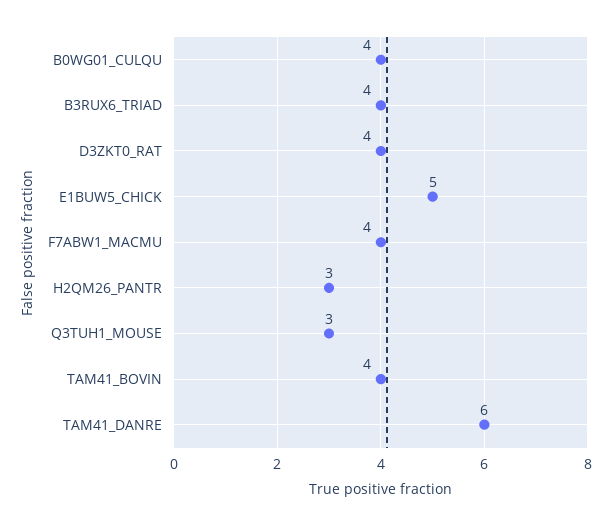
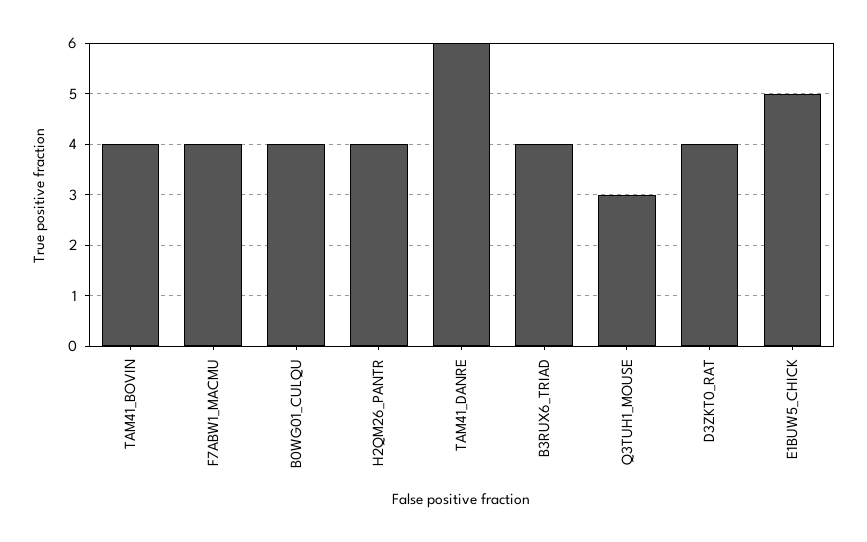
  {
    "B0WG01_CULQU": 4,
    "B3RUX6_TRIAD": 4,
    "D3ZKT0_RAT": 4,
    "E1BUW5_CHICK": 5,
    "F7ABW1_MACMU": 4,
-   "H2QM26_PANTR": 3,
+   "H2QM26_PANTR": 4,
    "Q3TUH1_MOUSE": 3,
    "TAM41_BOVIN": 4,
    "TAM41_DANRE": 6
  }

